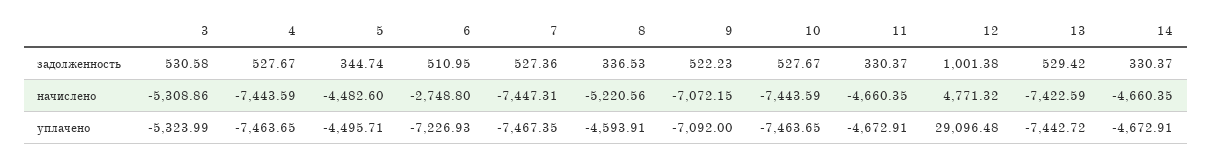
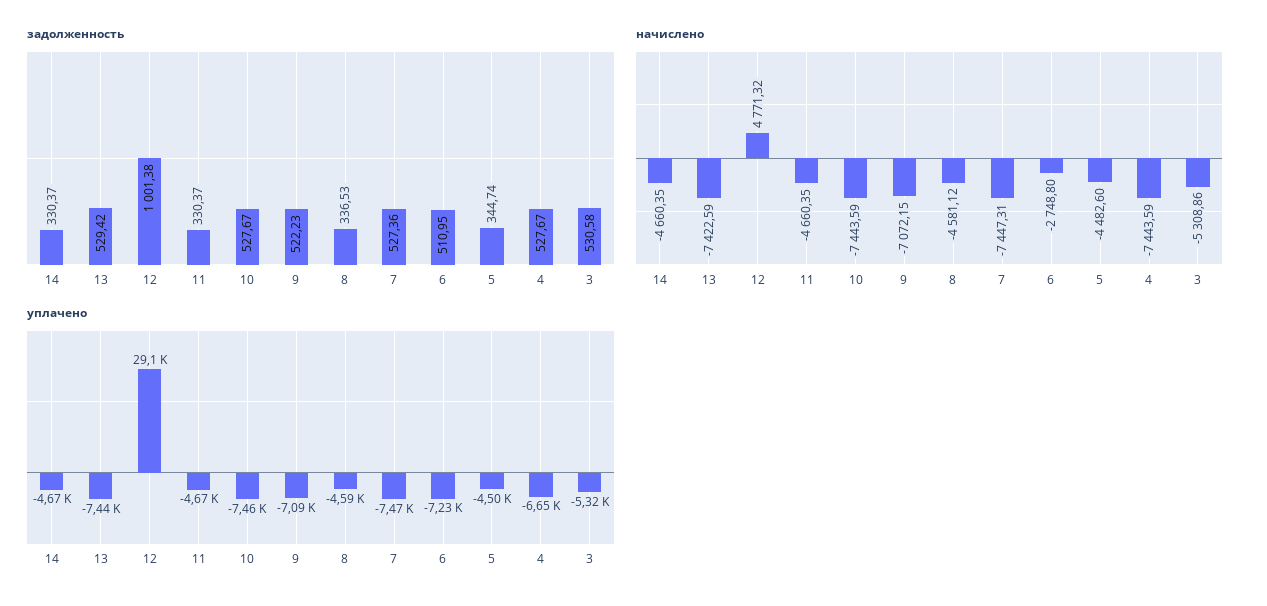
  {
    "задолженность": {
      "3": 530.58,
      "4": 527.67,
      "5": 344.74,
      "6": 510.95,
      "7": 527.36,
      "8": 336.53,
      "9": 522.23,
      "10": 527.67,
      "11": 330.37,
      "12": 1001.38,
      "13": 529.42,
      "14": 330.37
    },
    "начислено": {
      "3": -5308.86,
      "4": -7443.59,
      "5": -4482.6,
      "6": -2748.8,
      "7": -7447.31,
-     "8": -5220.56,
+     "8": -4581.12,
      "9": -7072.15,
      "10": -7443.59,
      "11": -4660.35,
      "12": 4771.32,
      "13": -7422.59,
      "14": -4660.35
    },
    "уплачено": {
      "3": -5323.99,
-     "4": -7463.65,
+     "4": -6650,
      "5": -4495.71,
      "6": -7226.93,
      "7": -7467.35,
      "8": -4593.91,
      "9": -7092,
      "10": -7463.65,
      "11": -4672.91,
      "12": 29096.48,
      "13": -7442.72,
      "14": -4672.91
    }
  }

